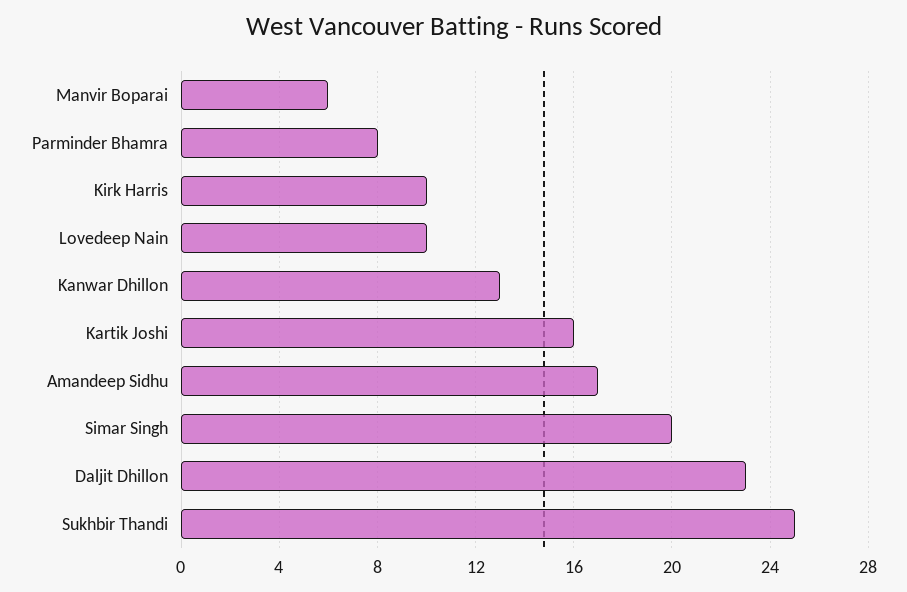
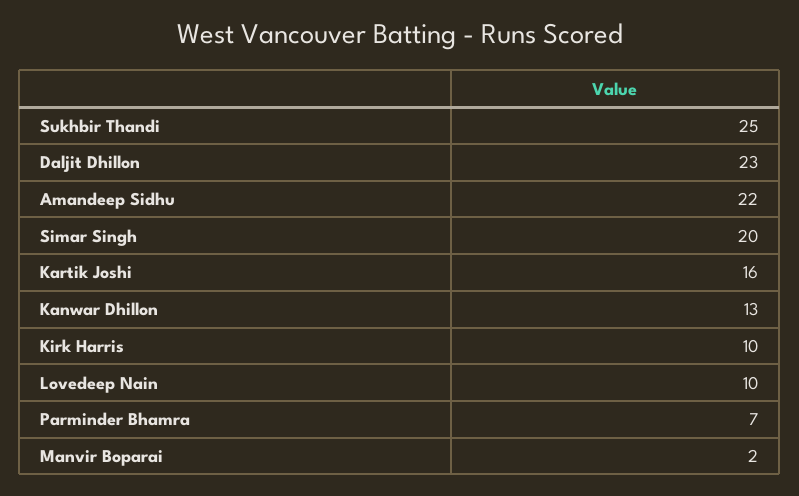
  {
-   "Manvir Boparai": 6,
+   "Manvir Boparai": 2,
-   "Parminder Bhamra": 8,
+   "Parminder Bhamra": 7,
    "Kirk Harris": 10,
    "Lovedeep Nain": 10,
    "Kanwar Dhillon": 13,
    "Kartik Joshi": 16,
-   "Amandeep Sidhu": 17,
+   "Amandeep Sidhu": 22,
    "Simar Singh": 20,
    "Daljit Dhillon": 23,
    "Sukhbir Thandi": 25
  }

